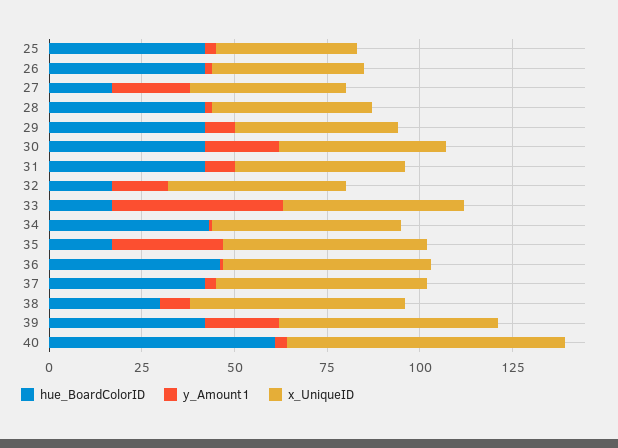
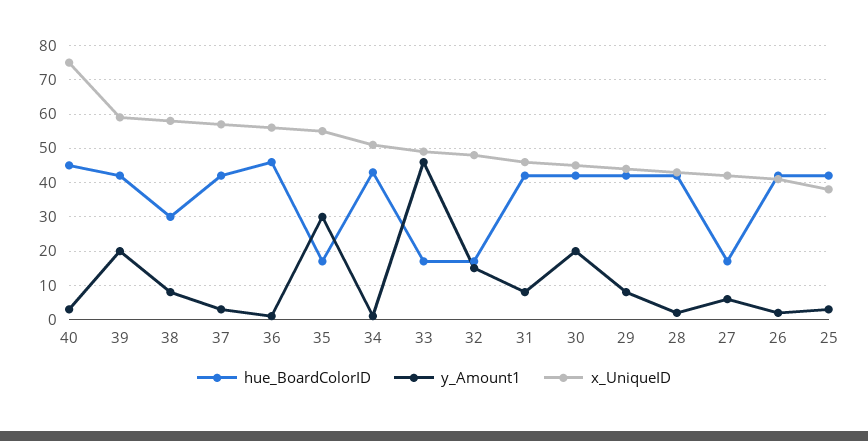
  {
    "hue_BoardColorID": {
      "25": 40,
      "26": 40,
      "27": 15,
      "28": 40,
      "29": 40,
      "30": 40,
      "31": 40,
      "32": 15,
      "33": 15,
      "34": 45,
      "35": 15,
      "36": 45,
      "37": 40,
      "38": 30,
      "39": 40,
-     "40": 60
+     "40": 45
    },
    "y_Amount1": {
      "25": 5,
      "26": 0,
-     "27": 20,
+     "27": 5,
      "28": 0,
      "29": 10,
      "30": 20,
      "31": 10,
      "32": 15,
      "33": 45,
      "34": 0,
      "35": 30,
      "36": 0,
      "37": 5,
      "38": 10,
      "39": 20,
      "40": 5
    },
    "x_UniqueID": {
      "25": 40,
      "26": 40,
      "27": 40,
      "28": 45,
      "29": 45,
      "30": 45,
      "31": 45,
      "32": 50,
      "33": 50,
      "34": 50,
      "35": 55,
      "36": 55,
      "37": 55,
      "38": 60,
      "39": 60,
      "40": 75
    }
  }

